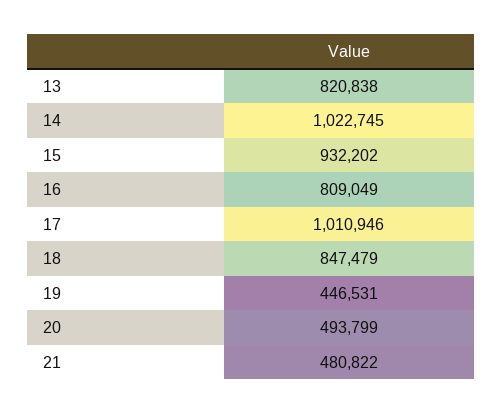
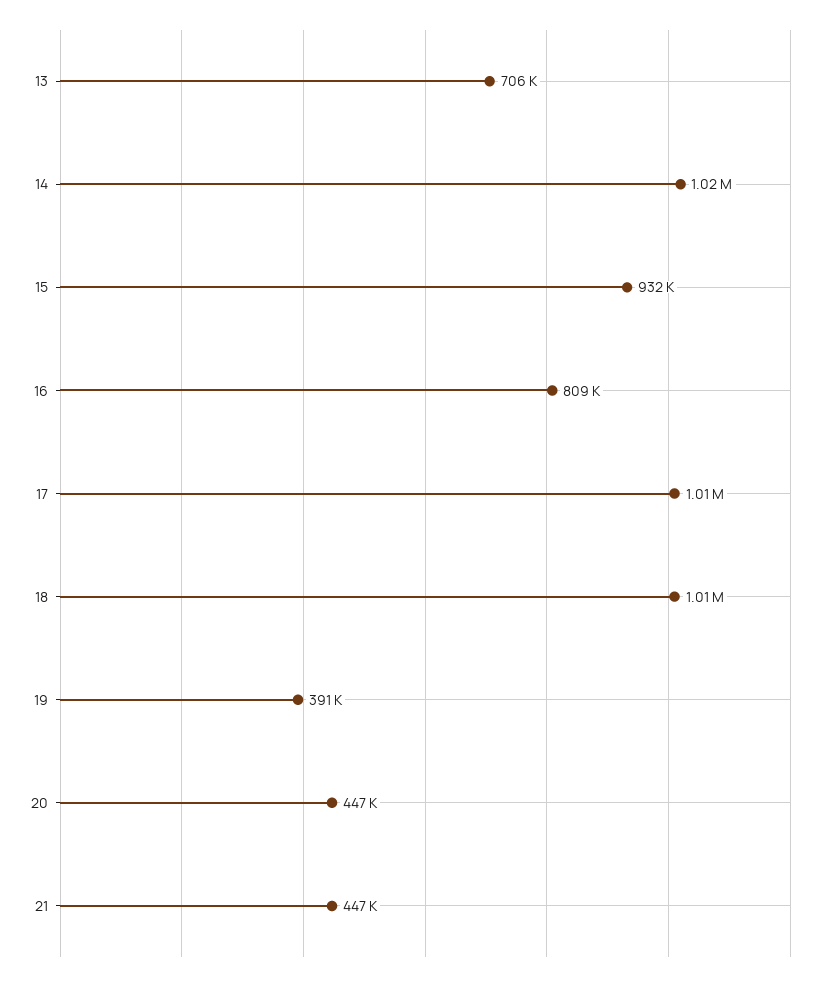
  {
-   "13": 820838,
+   "13": 706000,
    "14": 1022745,
    "15": 932202,
    "16": 809049,
    "17": 1010946,
-   "18": 847479,
+   "18": 1010000,
-   "19": 446531,
+   "19": 391000,
-   "20": 493799,
+   "20": 447000,
-   "21": 480822
+   "21": 447000
  }

